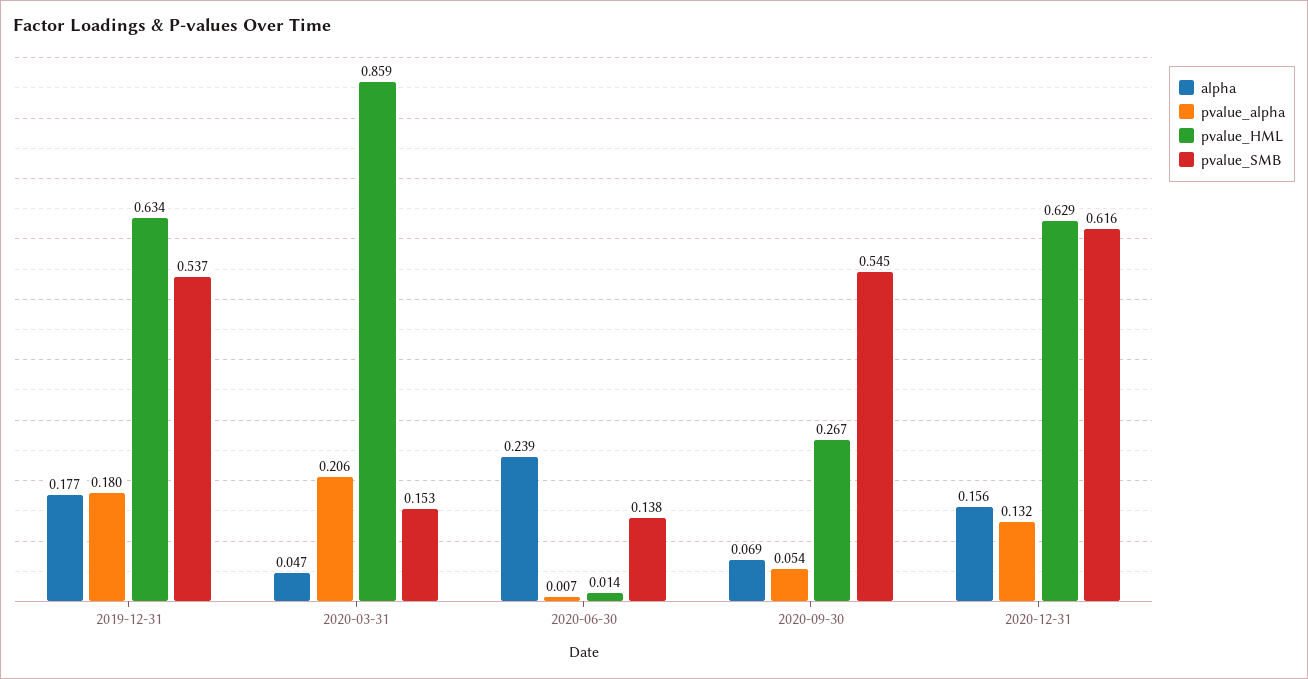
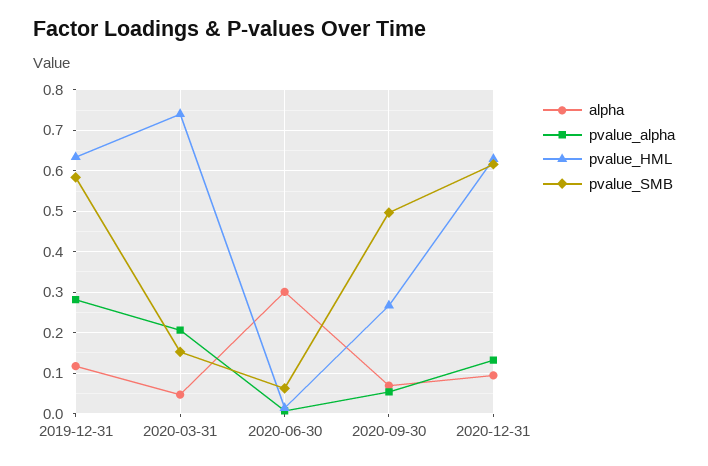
  {
    "alpha": {
-     "2019-12-31": 0.177,
+     "2019-12-31": 0.12,
      "2020-03-31": 0.047,
-     "2020-06-30": 0.239,
+     "2020-06-30": 0.3,
      "2020-09-30": 0.069,
-     "2020-12-31": 0.156
+     "2020-12-31": 0.1
    },
    "pvalue_alpha": {
-     "2019-12-31": 0.18,
+     "2019-12-31": 0.28,
      "2020-03-31": 0.206,
      "2020-06-30": 0.007,
      "2020-09-30": 0.054,
      "2020-12-31": 0.132
    },
    "pvalue_HML": {
      "2019-12-31": 0.634,
-     "2020-03-31": 0.859,
+     "2020-03-31": 0.74,
      "2020-06-30": 0.014,
      "2020-09-30": 0.267,
      "2020-12-31": 0.629
    },
    "pvalue_SMB": {
-     "2019-12-31": 0.537,
+     "2019-12-31": 0.58,
      "2020-03-31": 0.153,
-     "2020-06-30": 0.138,
+     "2020-06-30": 0.06,
-     "2020-09-30": 0.545,
+     "2020-09-30": 0.5,
      "2020-12-31": 0.616
    }
  }

